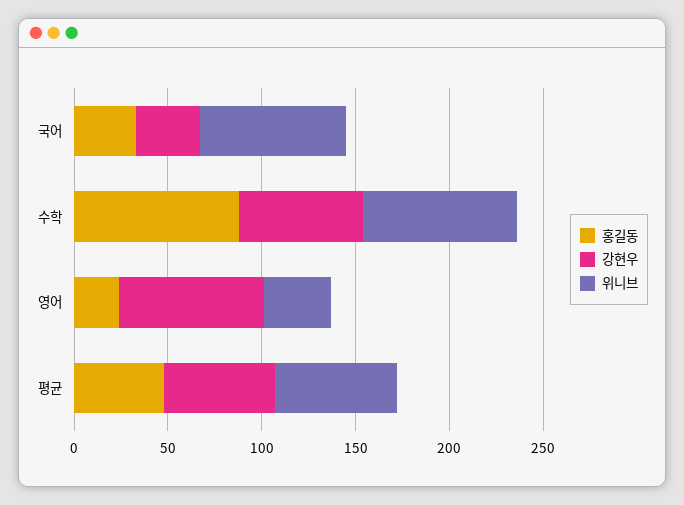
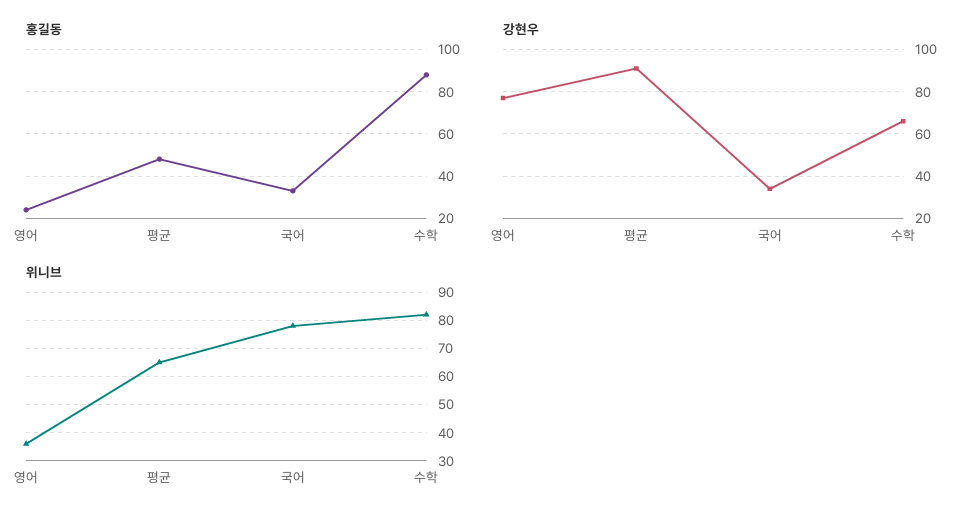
  {
    "홍길동": {
      "국어": 35,
      "수학": 90,
      "영어": 25,
      "평균": 50
    },
    "강현우": {
      "국어": 35,
      "수학": 65,
      "영어": 75,
-     "평균": 60
+     "평균": 90
    },
    "위니브": {
      "국어": 80,
      "수학": 80,
      "영어": 35,
      "평균": 65
    }
  }

